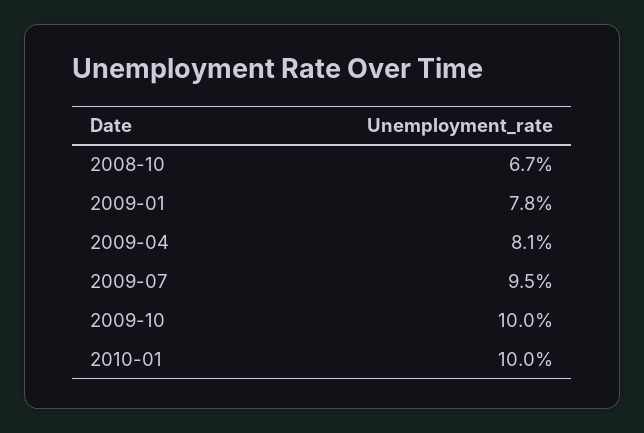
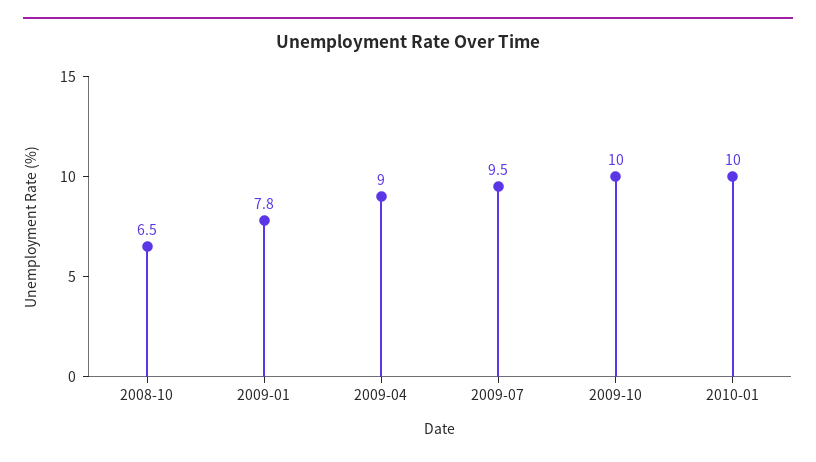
  {
-   "2008-10": 6.7,
+   "2008-10": 6.5,
    "2009-01": 7.8,
-   "2009-04": 8.1,
+   "2009-04": 9,
    "2009-07": 9.5,
    "2009-10": 10,
    "2010-01": 10
  }

